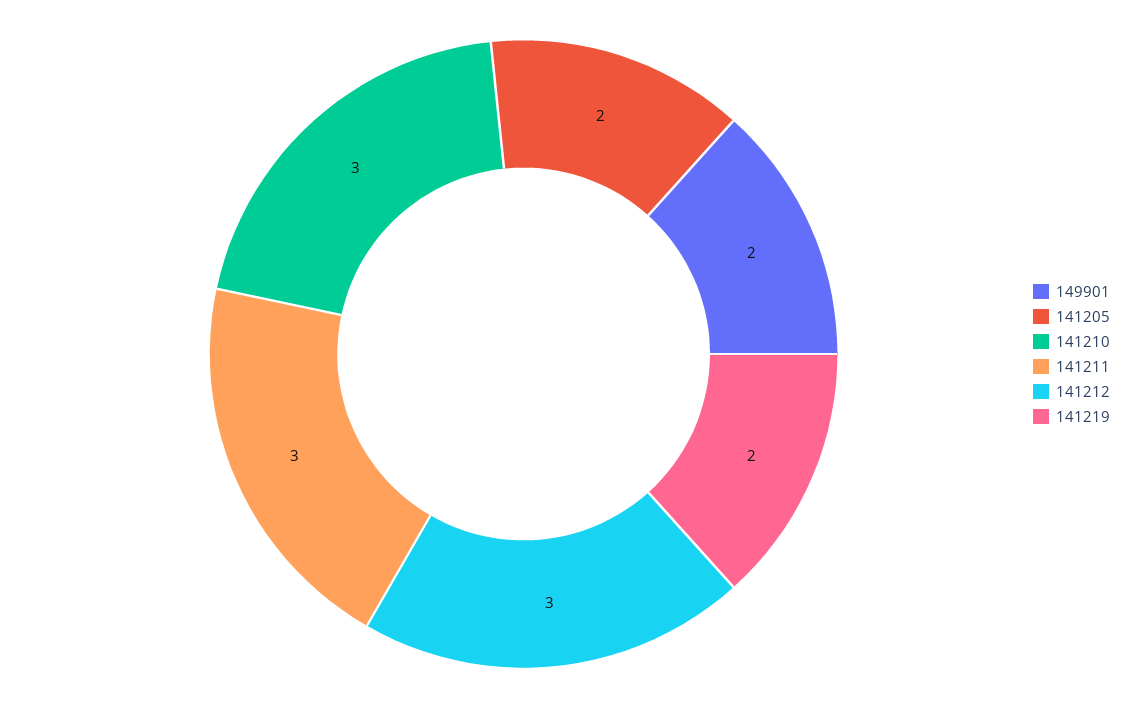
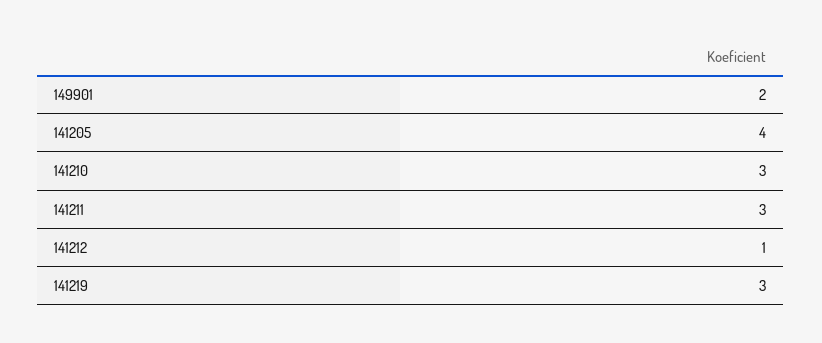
  {
    "149901": 2,
-   "141205": 2,
+   "141205": 4,
    "141210": 3,
    "141211": 3,
-   "141212": 3,
+   "141212": 1,
-   "141219": 2
+   "141219": 3
  }

